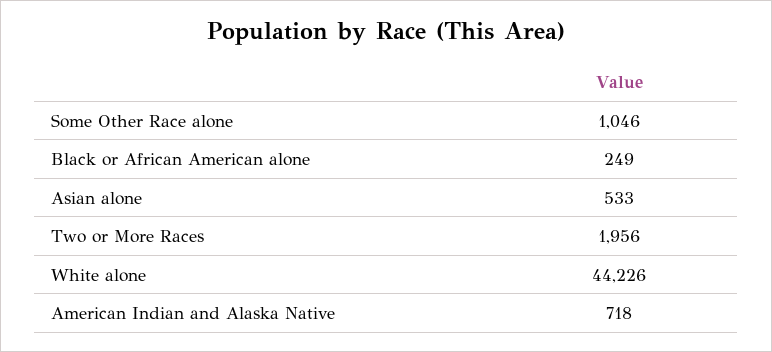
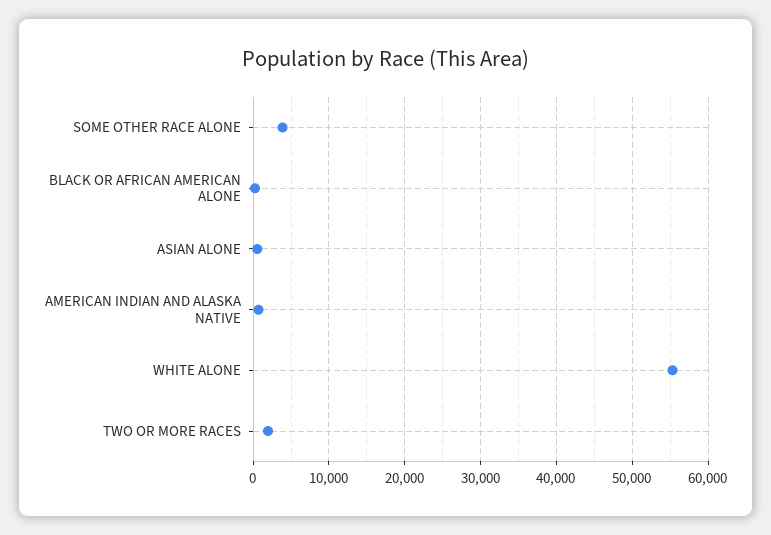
  {
-   "Some Other Race alone": 1046,
+   "Some Other Race alone": 4000,
    "Black or African American alone": 249,
    "Asian alone": 533,
    "Two or More Races": 1956,
-   "White alone": 44226,
+   "White alone": 55000,
    "American Indian and Alaska Native": 718
  }

